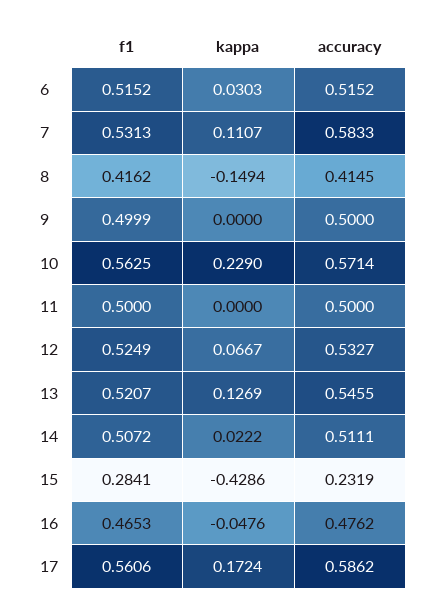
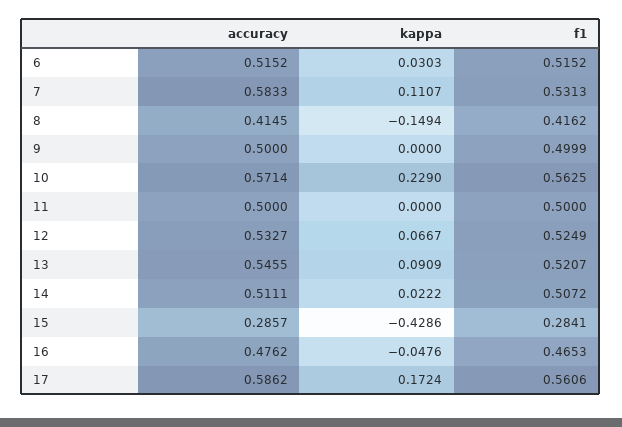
  {
    "f1": {
      "6": 0.5152,
      "7": 0.5313,
      "8": 0.4162,
      "9": 0.4999,
      "10": 0.5625,
      "11": 0.5,
      "12": 0.5249,
      "13": 0.5207,
      "14": 0.5072,
      "15": 0.2841,
      "16": 0.4653,
      "17": 0.5606
    },
    "kappa": {
      "6": 0.0303,
      "7": 0.1107,
      "8": -0.1494,
      "9": 0,
      "10": 0.229,
      "11": 0,
      "12": 0.0667,
-     "13": 0.1269,
+     "13": 0.0909,
      "14": 0.0222,
      "15": -0.4286,
      "16": -0.0476,
      "17": 0.1724
    },
    "accuracy": {
      "6": 0.5152,
      "7": 0.5833,
      "8": 0.4145,
      "9": 0.5,
      "10": 0.5714,
      "11": 0.5,
      "12": 0.5327,
      "13": 0.5455,
      "14": 0.5111,
-     "15": 0.2319,
+     "15": 0.2857,
      "16": 0.4762,
      "17": 0.5862
    }
  }

